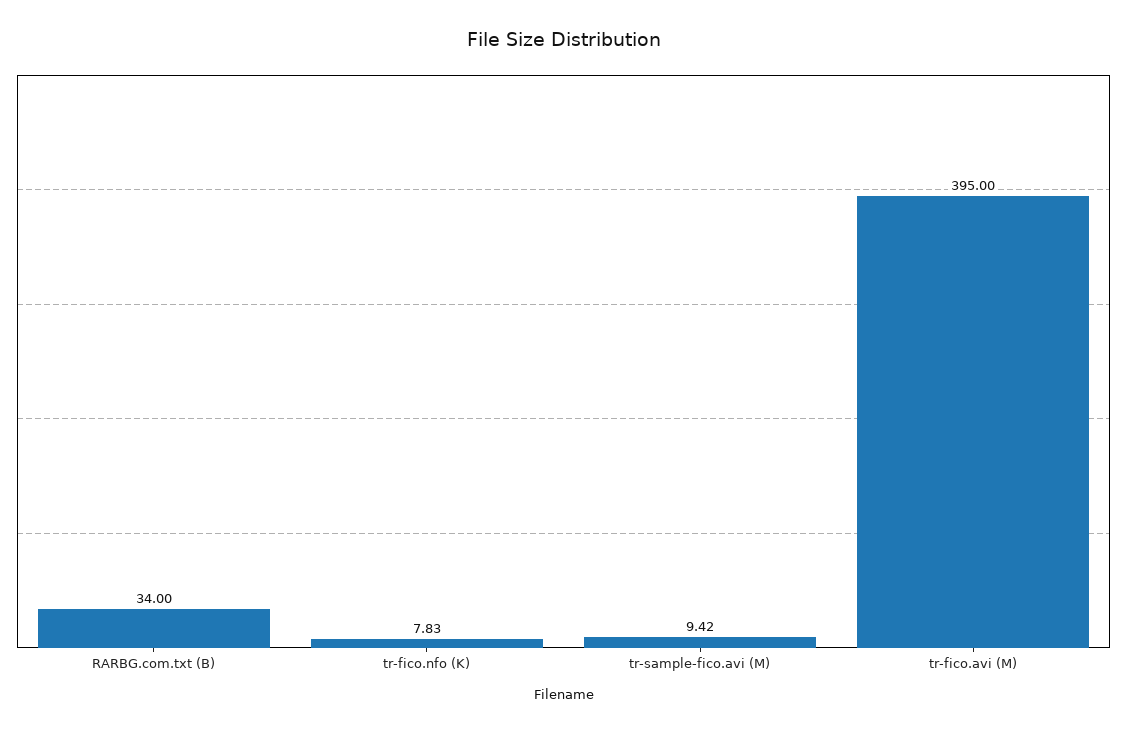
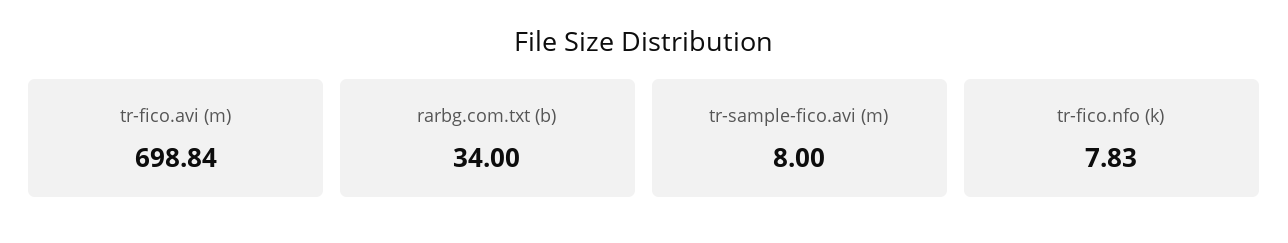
  {
    "RARBG.com.txt (B)": 34,
    "tr-fico.nfo (K)": 7.83,
-   "tr-sample-fico.avi (M)": 9.42,
+   "tr-sample-fico.avi (M)": 8,
-   "tr-fico.avi (M)": 395
+   "tr-fico.avi (M)": 698.84
  }

